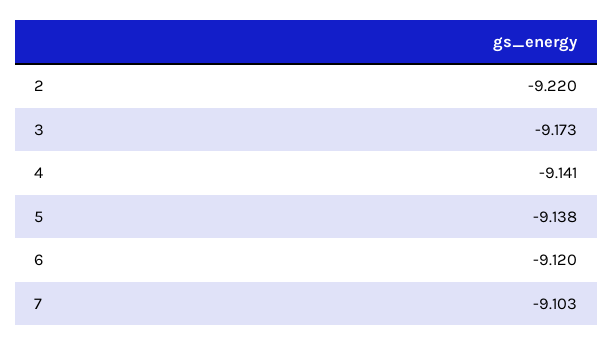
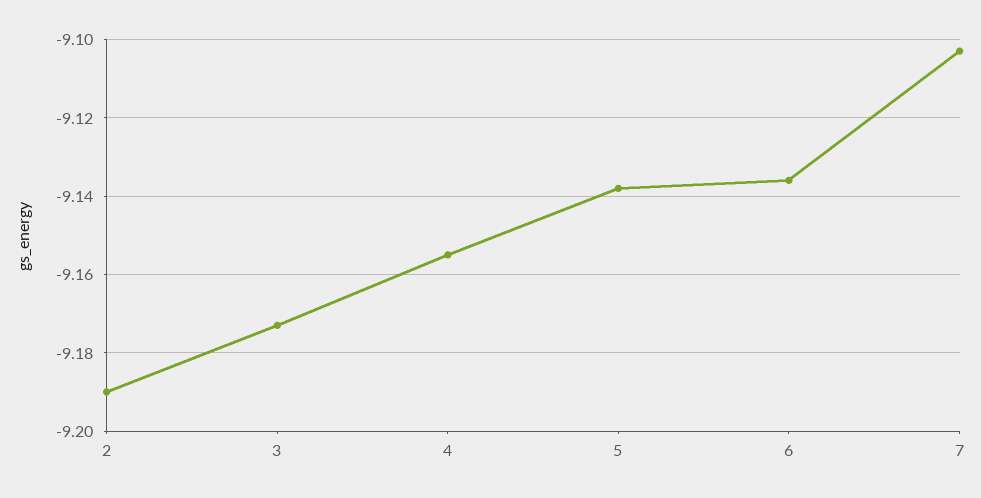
  {
-   "2": -9.22,
+   "2": -9.19,
    "3": -9.173,
-   "4": -9.141,
+   "4": -9.155,
    "5": -9.138,
-   "6": -9.12,
+   "6": -9.135,
    "7": -9.103
  }

